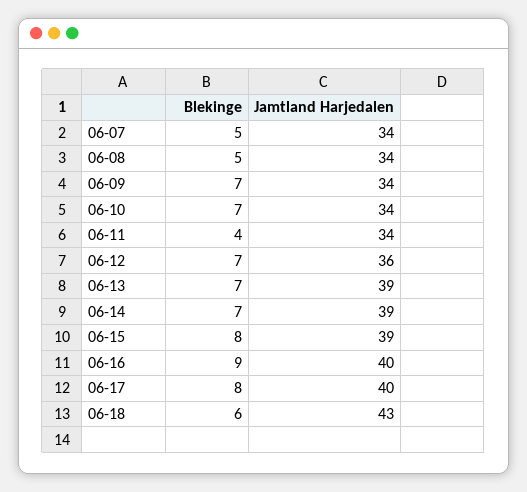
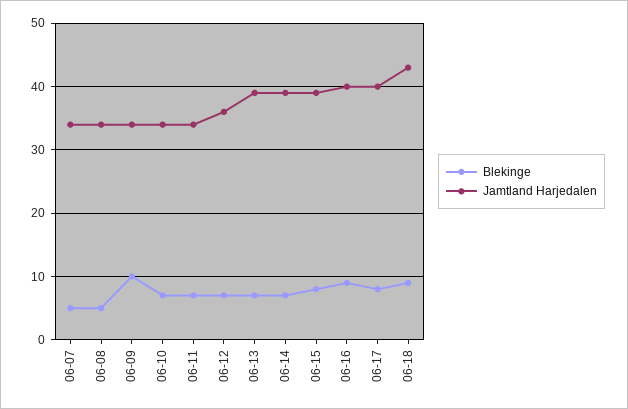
  {
    "Blekinge": {
      "06-07": 5,
      "06-08": 5,
-     "06-09": 7,
+     "06-09": 10,
      "06-10": 7,
-     "06-11": 4,
+     "06-11": 7,
      "06-12": 7,
      "06-13": 7,
      "06-14": 7,
      "06-15": 8,
      "06-16": 9,
      "06-17": 8,
-     "06-18": 6
+     "06-18": 9
    },
    "Jamtland Harjedalen": {
      "06-07": 34,
      "06-08": 34,
      "06-09": 34,
      "06-10": 34,
      "06-11": 34,
      "06-12": 36,
      "06-13": 39,
      "06-14": 39,
      "06-15": 39,
      "06-16": 40,
      "06-17": 40,
      "06-18": 43
    }
  }

